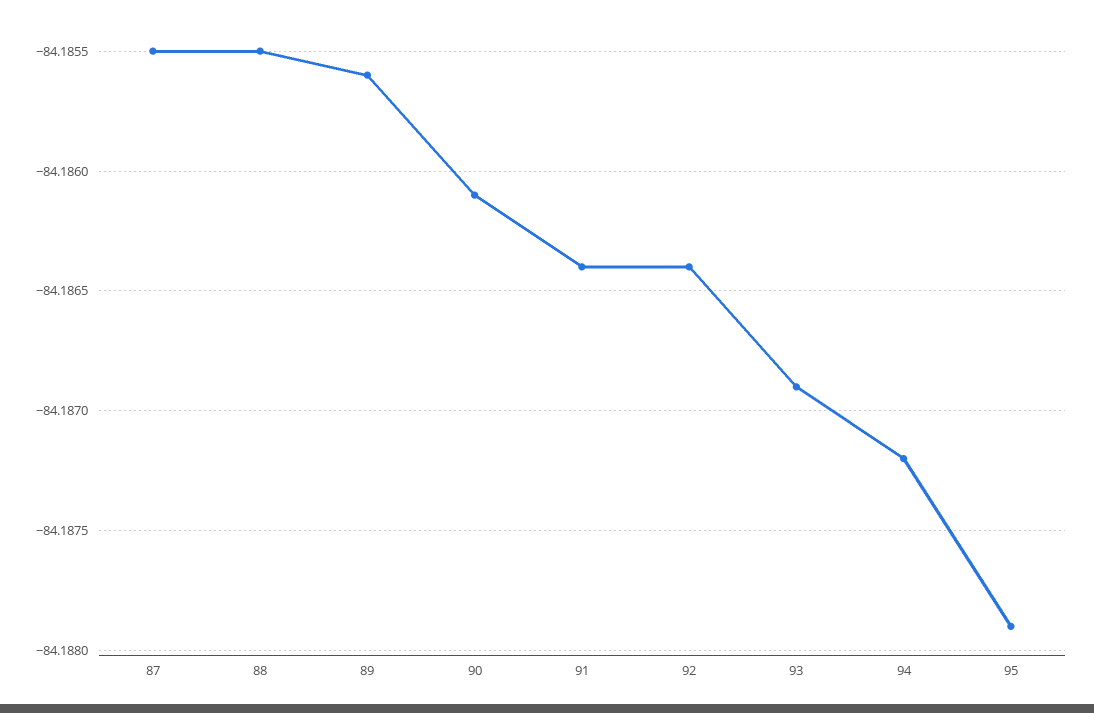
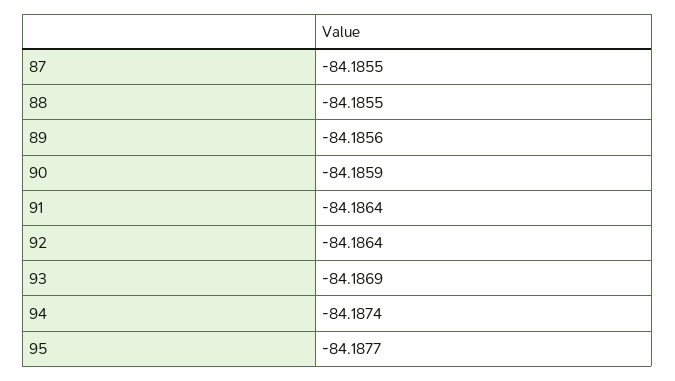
  {
    "87": -84.1855,
    "88": -84.1855,
    "89": -84.1856,
-   "90": -84.1861,
+   "90": -84.1859,
    "91": -84.1864,
    "92": -84.1864,
    "93": -84.1869,
-   "94": -84.1872,
+   "94": -84.1874,
-   "95": -84.1879
+   "95": -84.1877
  }

